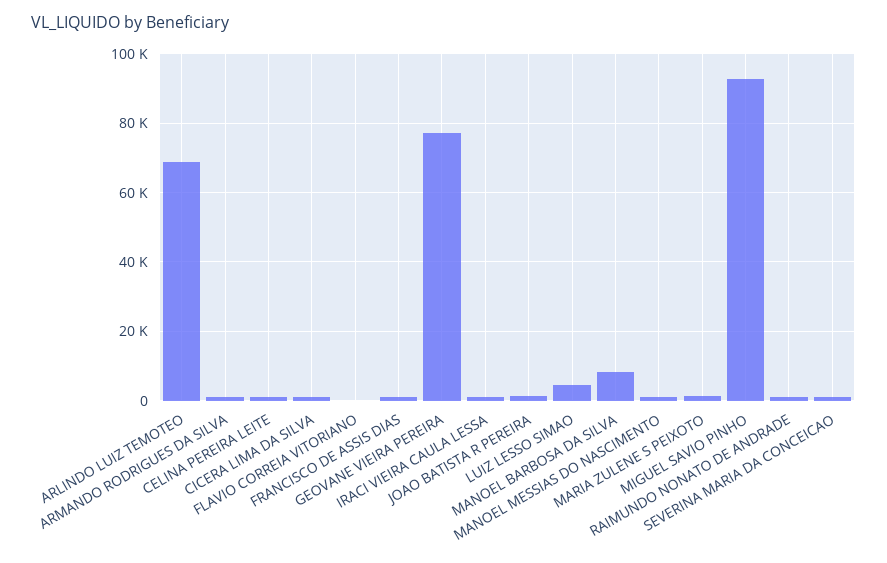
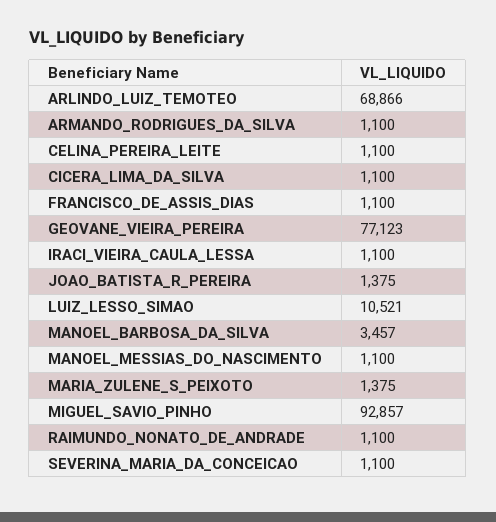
  {
    "ARLINDO LUIZ TEMOTEO": 68866,
    "ARMANDO RODRIGUES DA SILVA": 1100,
    "CELINA PEREIRA LEITE": 1100,
    "CICERA LIMA DA SILVA": 1100,
-   "FLAVIO CORREIA VITORIANO": 0,
    "FRANCISCO DE ASSIS DIAS": 1100,
    "GEOVANE VIEIRA PEREIRA": 77123,
    "IRACI VIEIRA CAULA LESSA": 1100,
    "JOAO BATISTA R PEREIRA": 1375,
-   "LUIZ LESSO SIMAO": 4000,
+   "LUIZ LESSO SIMAO": 10521,
-   "MANOEL BARBOSA DA SILVA": 8000,
+   "MANOEL BARBOSA DA SILVA": 3457,
    "MANOEL MESSIAS DO NASCIMENTO": 1100,
    "MARIA ZULENE S PEIXOTO": 1375,
    "MIGUEL SAVIO PINHO": 92857,
    "RAIMUNDO NONATO DE ANDRADE": 1100,
    "SEVERINA MARIA DA CONCEICAO": 1100
  }

